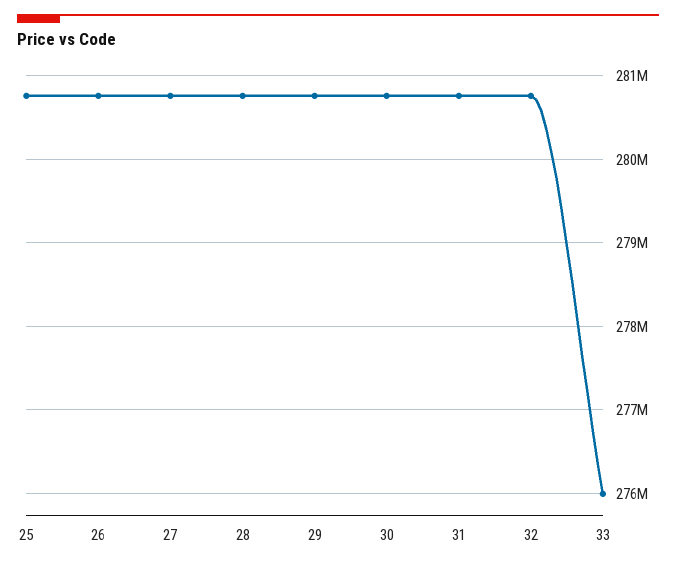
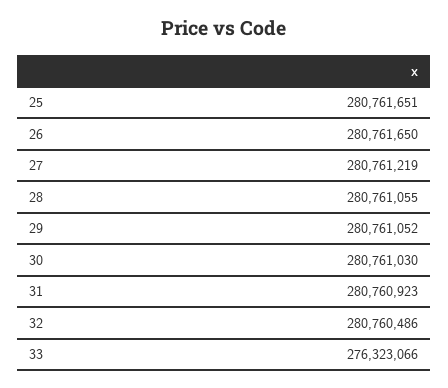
  {
    "25": 280761651,
    "26": 280761650,
    "27": 280761219,
    "28": 280761055,
    "29": 280761052,
    "30": 280761030,
    "31": 280760923,
    "32": 280760486,
-   "33": 276000000
+   "33": 276323066
  }

